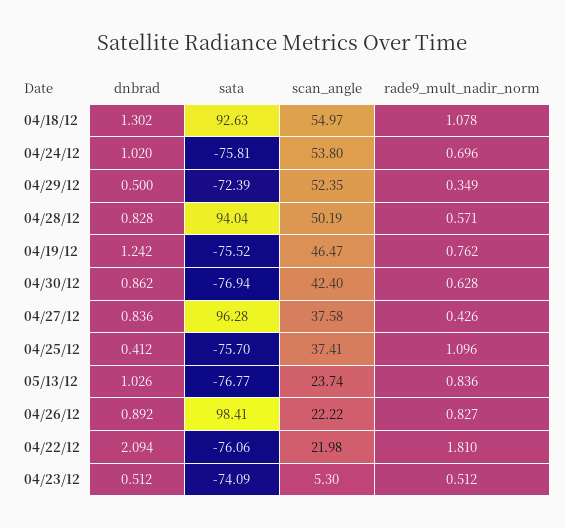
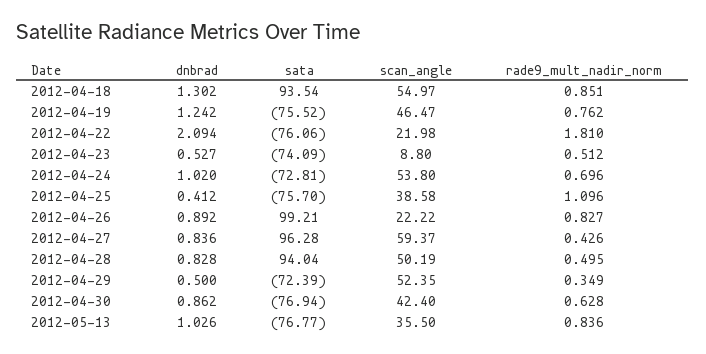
  {
    "dnbrad": {
      "04/18/12": 1.302,
      "04/24/12": 1.02,
      "04/29/12": 0.5,
      "04/28/12": 0.828,
      "04/19/12": 1.242,
      "04/30/12": 0.862,
      "04/27/12": 0.836,
      "04/25/12": 0.412,
      "05/13/12": 1.026,
      "04/26/12": 0.892,
      "04/22/12": 2.094,
-     "04/23/12": 0.512
+     "04/23/12": 0.527
    },
    "sata": {
-     "04/18/12": 92.63,
+     "04/18/12": 93.54,
-     "04/24/12": -75.81,
+     "04/24/12": -72.81,
      "04/29/12": -72.39,
      "04/28/12": 94.04,
      "04/19/12": -75.52,
      "04/30/12": -76.94,
      "04/27/12": 96.28,
      "04/25/12": -75.7,
      "05/13/12": -76.77,
-     "04/26/12": 98.41,
+     "04/26/12": 99.21,
      "04/22/12": -76.06,
      "04/23/12": -74.09
    },
    "scan_angle": {
      "04/18/12": 54.97,
      "04/24/12": 53.8,
      "04/29/12": 52.35,
      "04/28/12": 50.19,
      "04/19/12": 46.47,
      "04/30/12": 42.4,
-     "04/27/12": 37.58,
+     "04/27/12": 59.37,
-     "04/25/12": 37.41,
+     "04/25/12": 38.58,
-     "05/13/12": 23.74,
+     "05/13/12": 35.5,
      "04/26/12": 22.22,
      "04/22/12": 21.98,
-     "04/23/12": 5.3
+     "04/23/12": 8.8
    },
    "rade9_mult_nadir_norm": {
-     "04/18/12": 1.078,
+     "04/18/12": 0.851,
      "04/24/12": 0.696,
      "04/29/12": 0.349,
-     "04/28/12": 0.571,
+     "04/28/12": 0.495,
      "04/19/12": 0.762,
      "04/30/12": 0.628,
      "04/27/12": 0.426,
      "04/25/12": 1.096,
      "05/13/12": 0.836,
      "04/26/12": 0.827,
      "04/22/12": 1.81,
      "04/23/12": 0.512
    }
  }

